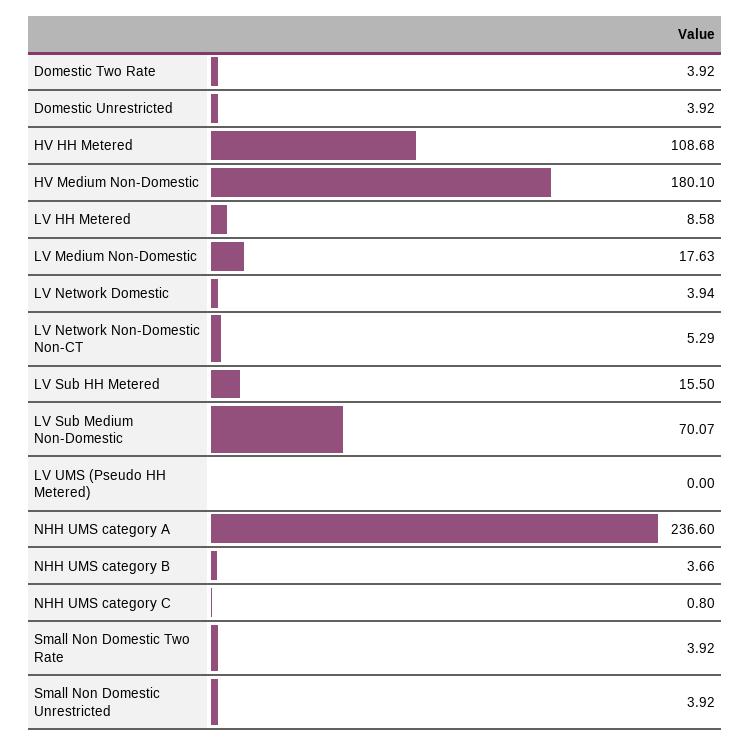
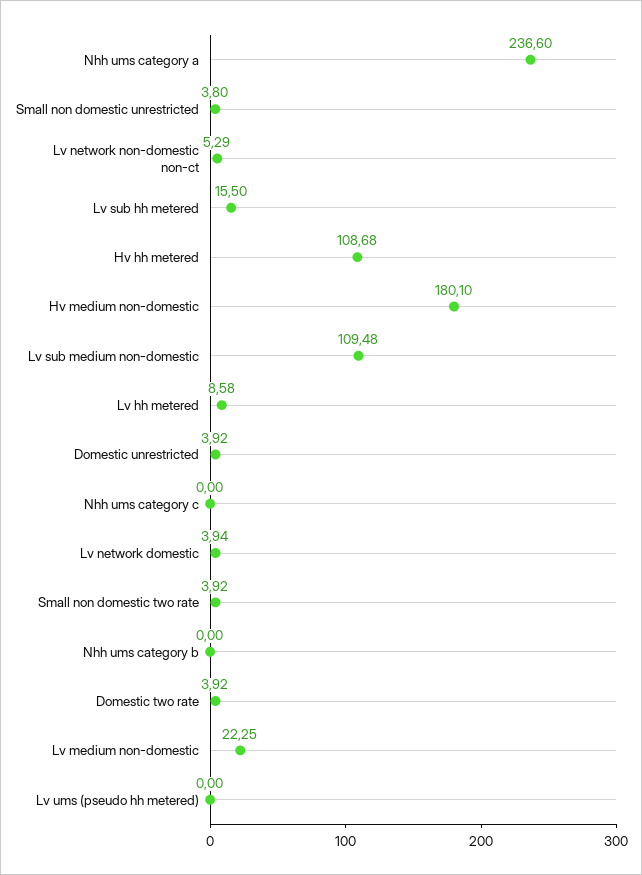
  {
    "Domestic Two Rate": 3.92,
    "Domestic Unrestricted": 3.92,
    "HV HH Metered": 108.68,
    "HV Medium Non-Domestic": 180.1,
    "LV HH Metered": 8.58,
-   "LV Medium Non-Domestic": 17.63,
+   "LV Medium Non-Domestic": 22.25,
    "LV Network Domestic": 3.94,
    "LV Network Non-Domestic Non-CT": 5.29,
    "LV Sub HH Metered": 15.5,
-   "LV Sub Medium Non-Domestic": 70.07,
+   "LV Sub Medium Non-Domestic": 109.48,
    "LV UMS (Pseudo HH Metered)": 0,
    "NHH UMS category A": 236.6,
-   "NHH UMS category B": 3.66,
+   "NHH UMS category B": 0,
-   "NHH UMS category C": 0.8,
+   "NHH UMS category C": 0,
    "Small Non Domestic Two Rate": 3.92,
-   "Small Non Domestic Unrestricted": 3.92
+   "Small Non Domestic Unrestricted": 3.8
  }

